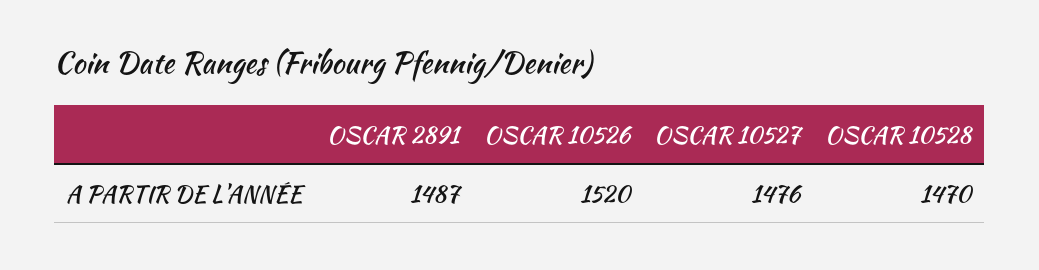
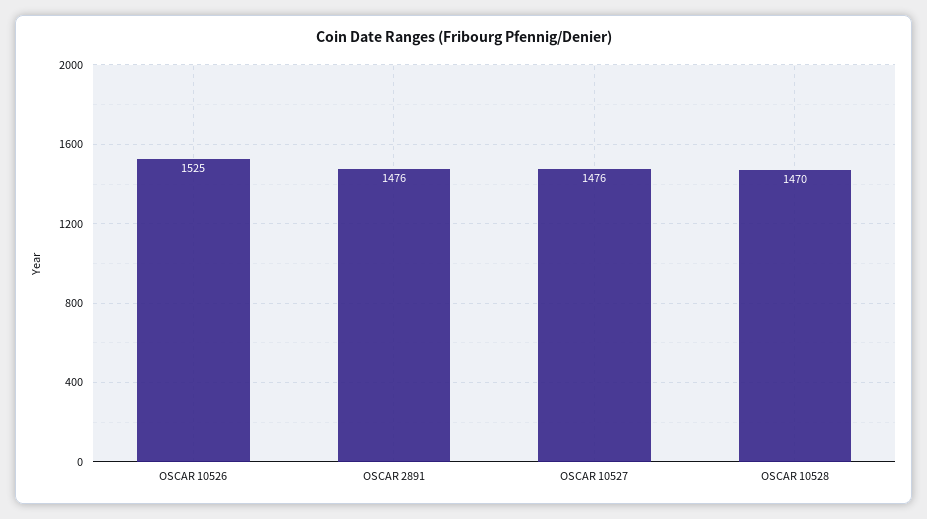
  {
-   "OSCAR 2891": 1487,
+   "OSCAR 2891": 1476,
-   "OSCAR 10526": 1520,
+   "OSCAR 10526": 1525,
    "OSCAR 10527": 1476,
    "OSCAR 10528": 1470
  }

